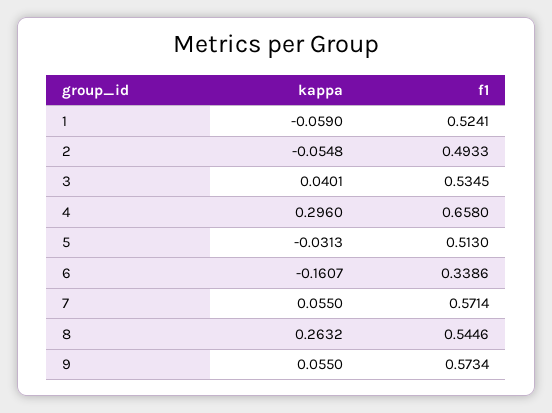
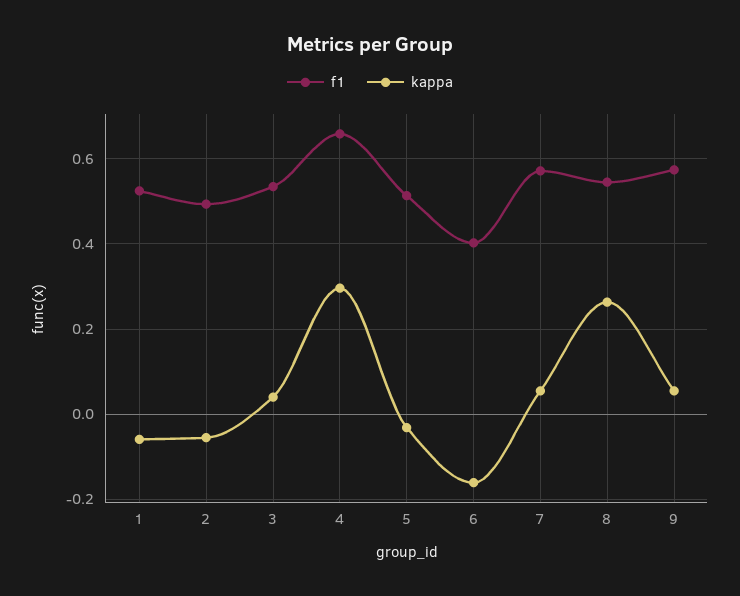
  {
    "kappa": {
      "1": -0.059,
      "2": -0.0548,
      "3": 0.0401,
      "4": 0.296,
      "5": -0.0313,
      "6": -0.1607,
      "7": 0.055,
      "8": 0.2632,
      "9": 0.055
    },
    "f1": {
      "1": 0.5241,
      "2": 0.4933,
      "3": 0.5345,
      "4": 0.658,
      "5": 0.513,
-     "6": 0.3386,
+     "6": 0.4,
      "7": 0.5714,
      "8": 0.5446,
      "9": 0.5734
    }
  }

